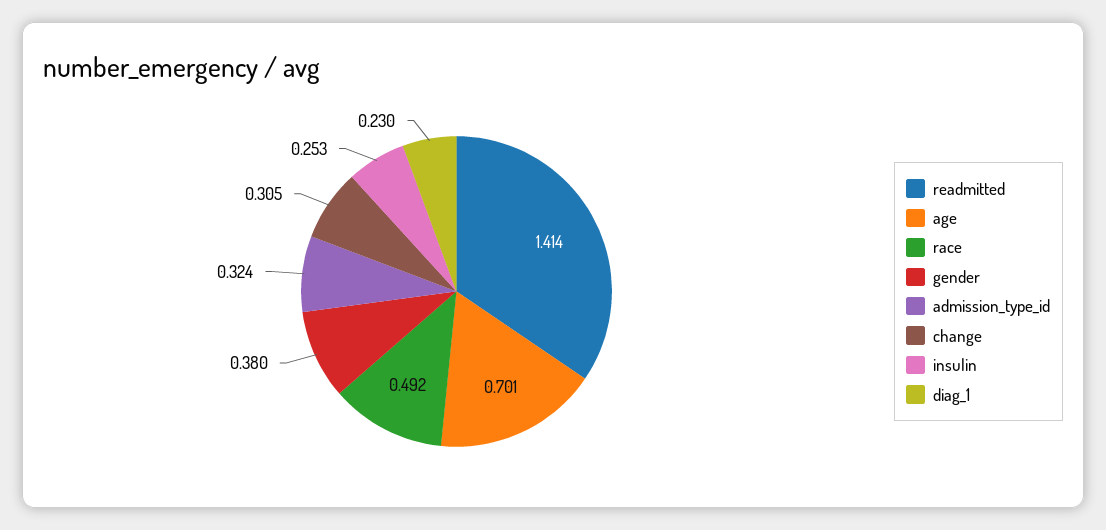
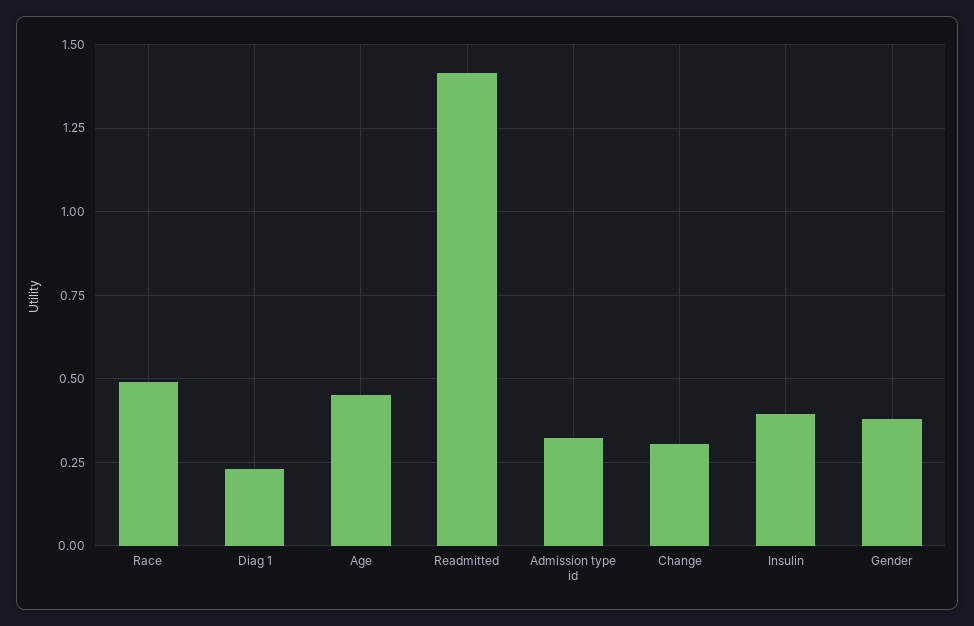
  {
    "readmitted": 1.414,
-   "age": 0.701,
+   "age": 0.45,
    "race": 0.492,
    "gender": 0.38,
    "admission_type_id": 0.324,
    "change": 0.305,
-   "insulin": 0.253,
+   "insulin": 0.4,
    "diag_1": 0.23
  }

